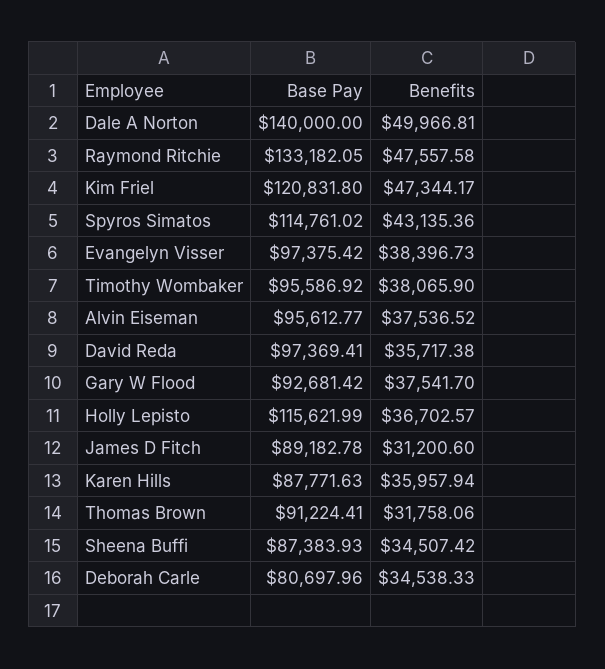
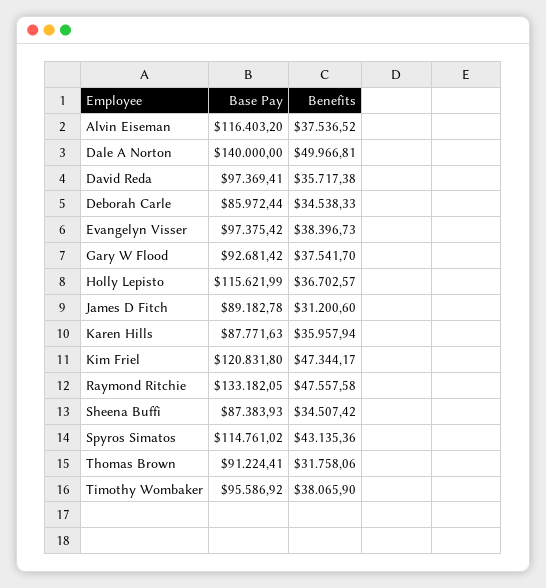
  {
    "Base Pay": {
      "Dale A Norton": 140000,
      "Raymond Ritchie": 133182.05,
      "Kim Friel": 120831.8,
      "Spyros Simatos": 114761.02,
      "Evangelyn Visser": 97375.42,
      "Timothy Wombaker": 95586.92,
-     "Alvin Eiseman": 95612.77,
+     "Alvin Eiseman": 116403.2,
      "David Reda": 97369.41,
      "Gary W Flood": 92681.42,
      "Holly Lepisto": 115621.99,
      "James D Fitch": 89182.78,
      "Karen Hills": 87771.63,
      "Thomas Brown": 91224.41,
      "Sheena Buffi": 87383.93,
-     "Deborah Carle": 80697.96
+     "Deborah Carle": 85972.44
    },
    "Benefits": {
      "Dale A Norton": 49966.81,
      "Raymond Ritchie": 47557.58,
      "Kim Friel": 47344.17,
      "Spyros Simatos": 43135.36,
      "Evangelyn Visser": 38396.73,
      "Timothy Wombaker": 38065.9,
      "Alvin Eiseman": 37536.52,
      "David Reda": 35717.38,
      "Gary W Flood": 37541.7,
      "Holly Lepisto": 36702.57,
      "James D Fitch": 31200.6,
      "Karen Hills": 35957.94,
      "Thomas Brown": 31758.06,
      "Sheena Buffi": 34507.42,
      "Deborah Carle": 34538.33
    }
  }

